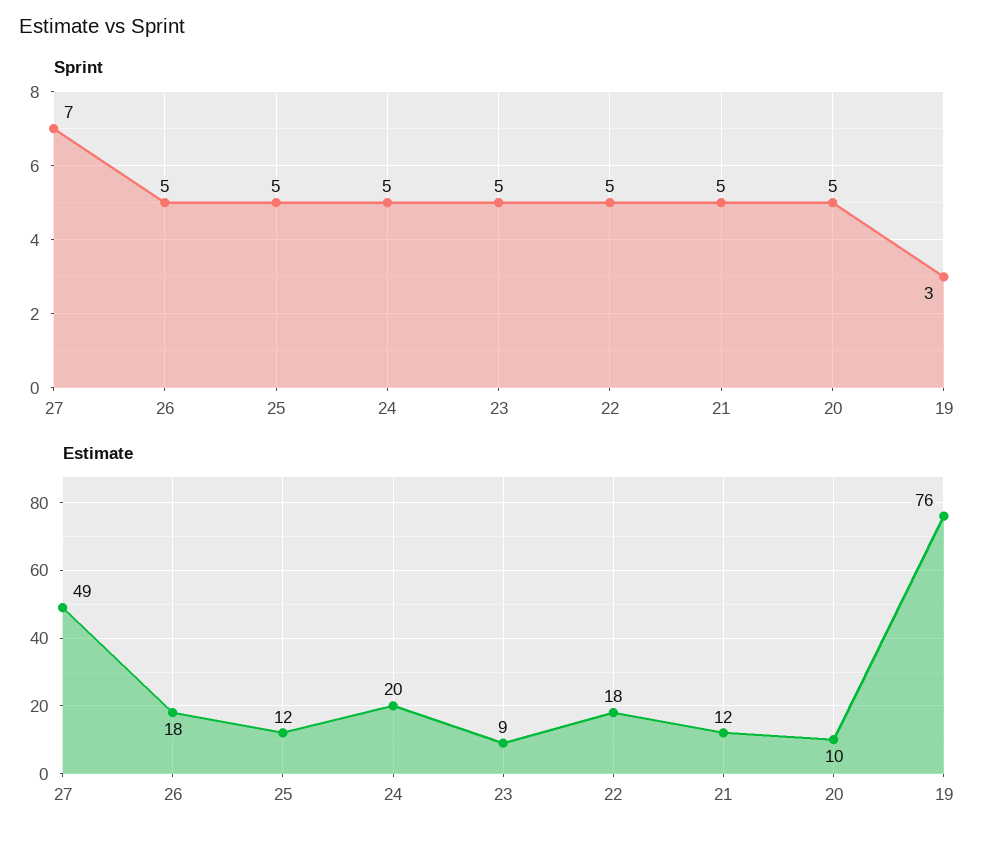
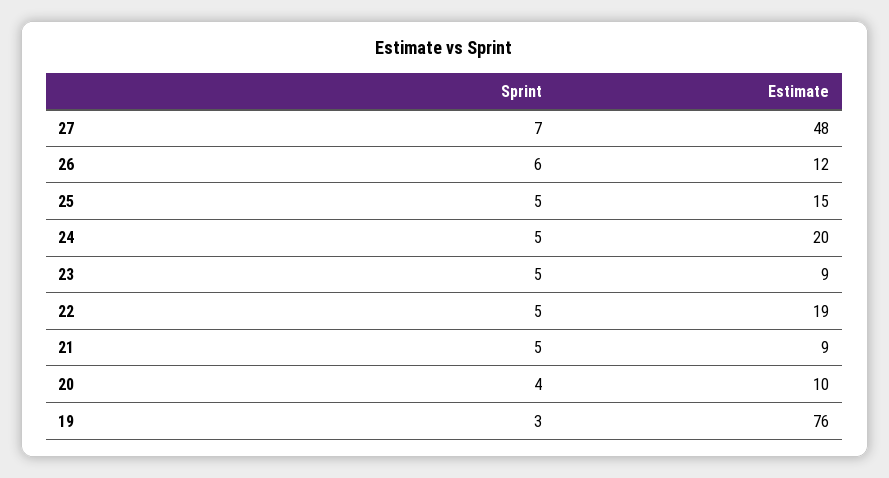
  {
    "Sprint": {
      "27": 7,
-     "26": 5,
+     "26": 6,
      "25": 5,
      "24": 5,
      "23": 5,
      "22": 5,
      "21": 5,
-     "20": 5,
+     "20": 4,
      "19": 3
    },
    "Estimate": {
-     "27": 49,
+     "27": 48,
-     "26": 18,
+     "26": 12,
-     "25": 12,
+     "25": 15,
      "24": 20,
      "23": 9,
-     "22": 18,
+     "22": 19,
-     "21": 12,
+     "21": 9,
      "20": 10,
      "19": 76
    }
  }

